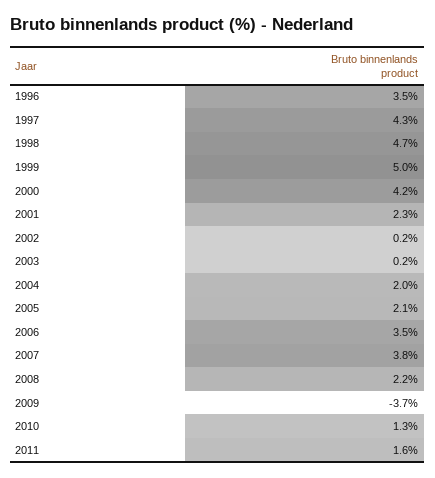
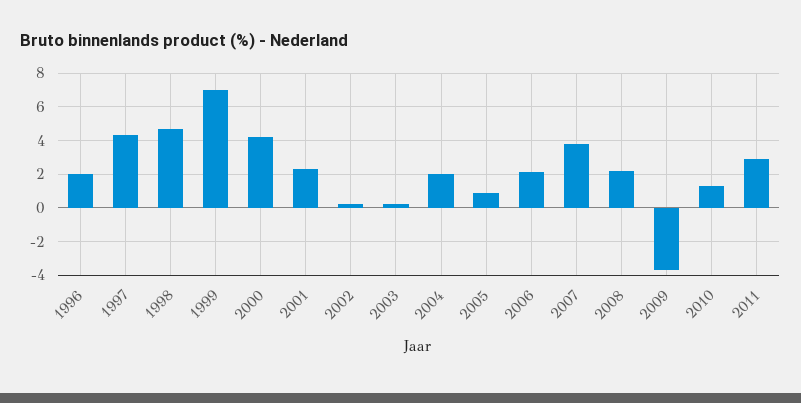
  {
-   "1996": 3.5,
+   "1996": 2,
    "1997": 4.3,
    "1998": 4.7,
-   "1999": 5,
+   "1999": 7,
    "2000": 4.2,
    "2001": 2.3,
    "2002": 0.2,
    "2003": 0.2,
    "2004": 2,
-   "2005": 2.1,
+   "2005": 1,
-   "2006": 3.5,
+   "2006": 2,
    "2007": 3.8,
    "2008": 2.2,
    "2009": -3.7,
    "2010": 1.3,
-   "2011": 1.6
+   "2011": 3
  }

